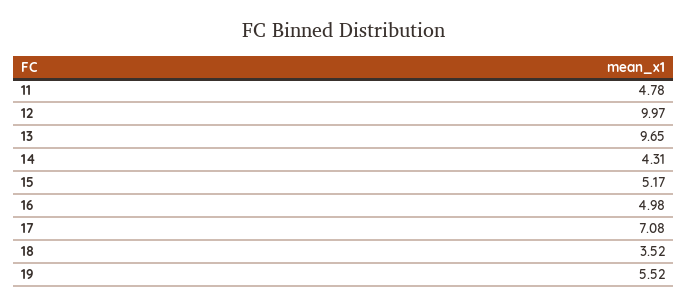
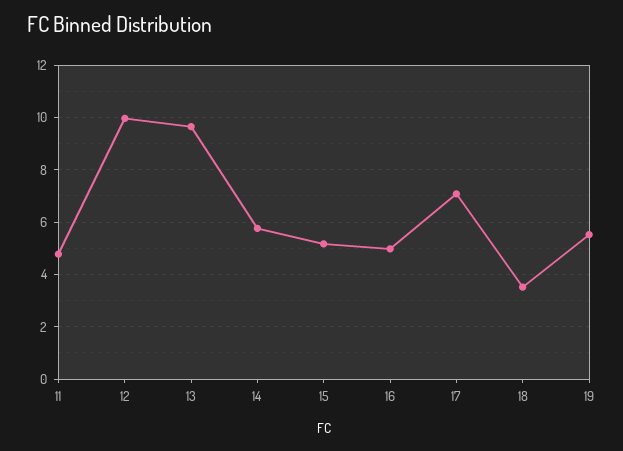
  {
    "11": 4.78,
    "12": 9.97,
    "13": 9.65,
-   "14": 4.31,
+   "14": 5.75,
    "15": 5.17,
    "16": 4.98,
    "17": 7.08,
    "18": 3.52,
    "19": 5.52
  }

